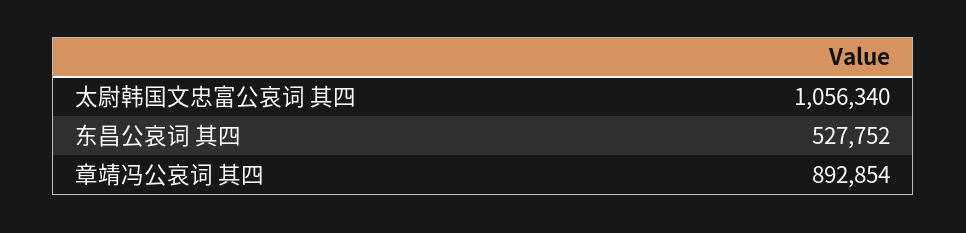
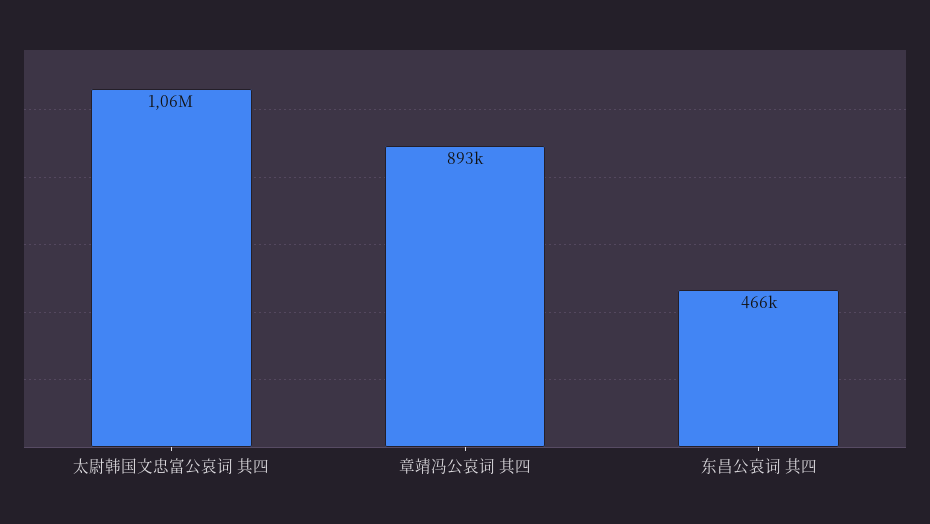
  {
    "太尉韩国文忠富公哀词 其四": 1056340,
-   "东昌公哀词 其四": 527752,
+   "东昌公哀词 其四": 466000,
    "章靖冯公哀词 其四": 892854
  }

